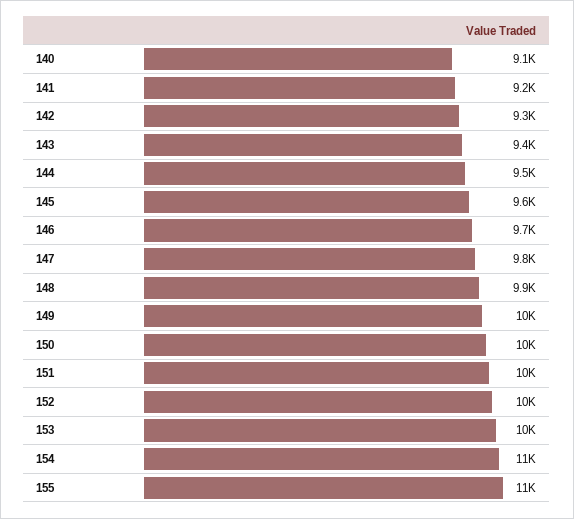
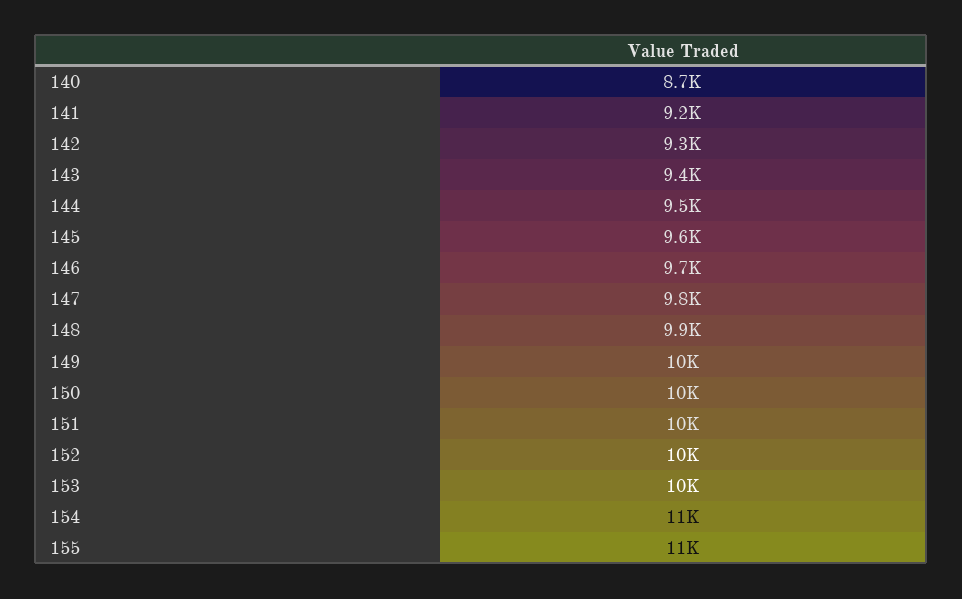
  {
-   "140": 9100,
+   "140": 8700,
    "141": 9200,
    "142": 9300,
    "143": 9400,
    "144": 9500,
    "145": 9600,
    "146": 9700,
    "147": 9800,
    "148": 9900,
    "149": 10000,
    "150": 10000,
    "151": 10000,
    "152": 10000,
    "153": 10000,
    "154": 11000,
    "155": 11000
  }

